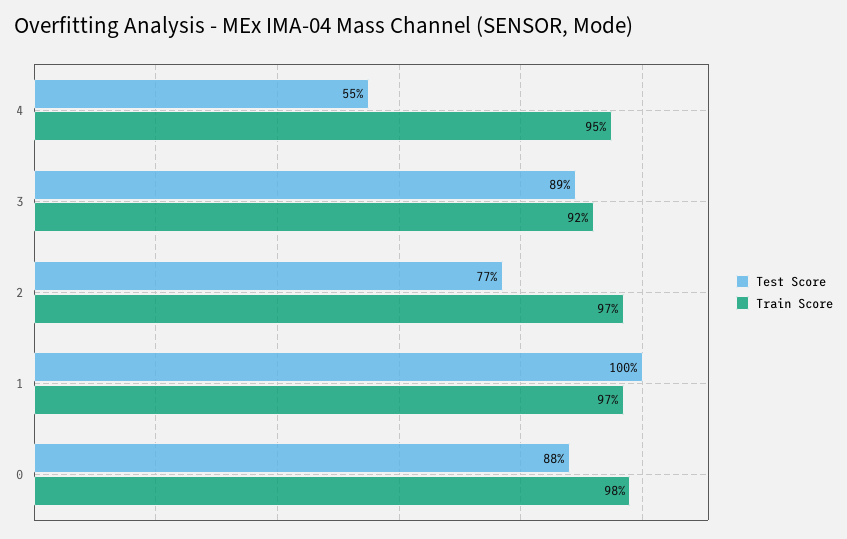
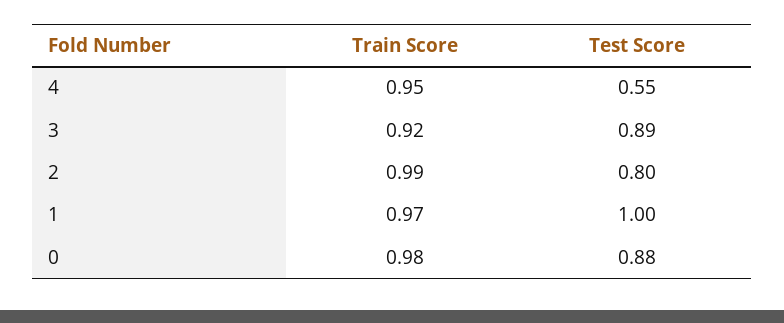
  {
    "Test Score": {
      "4": 0.55,
      "3": 0.89,
-     "2": 0.77,
+     "2": 0.8,
      "1": 1,
      "0": 0.88
    },
    "Train Score": {
      "4": 0.95,
      "3": 0.92,
-     "2": 0.97,
+     "2": 0.99,
      "1": 0.97,
      "0": 0.98
    }
  }

